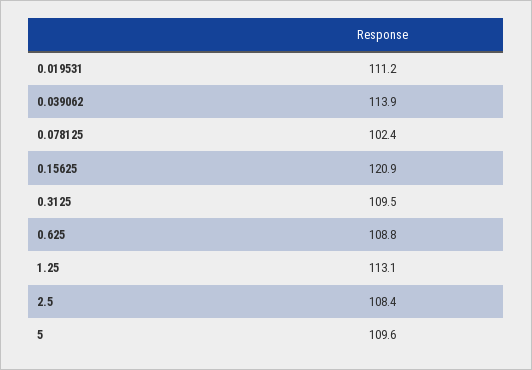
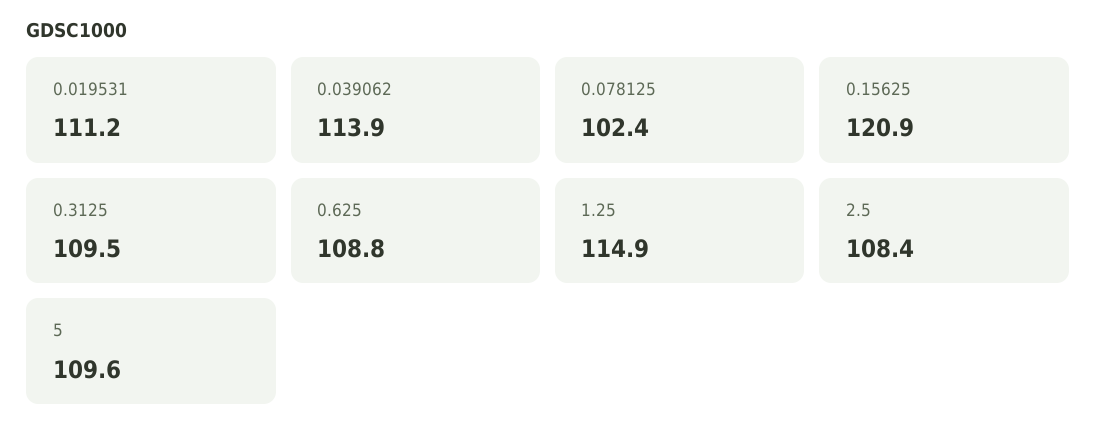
  {
    "0.019531": 111.2,
    "0.039062": 113.9,
    "0.078125": 102.4,
    "0.15625": 120.9,
    "0.3125": 109.5,
    "0.625": 108.8,
-   "1.25": 113.1,
+   "1.25": 114.9,
    "2.5": 108.4,
    "5": 109.6
  }

